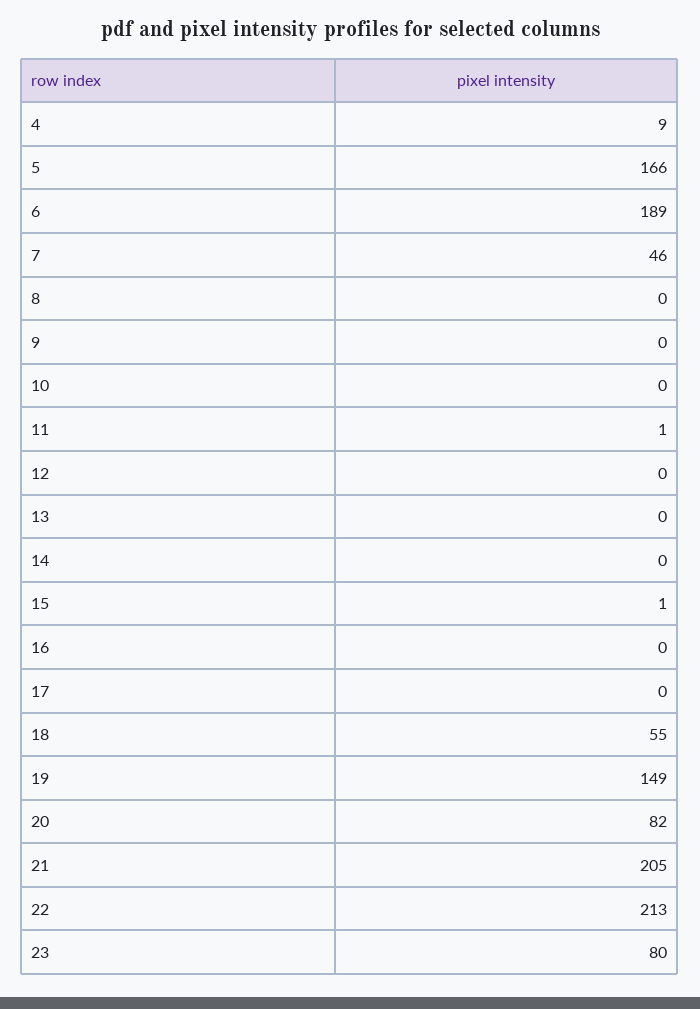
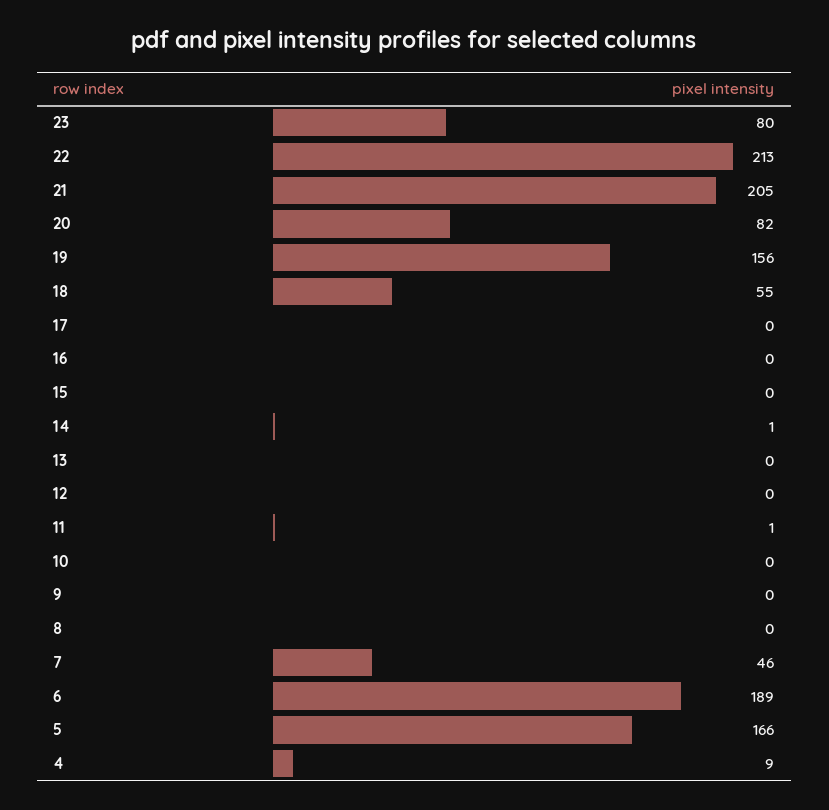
  {
    "4": 9,
    "5": 166,
    "6": 189,
    "7": 46,
    "8": 0,
    "9": 0,
    "10": 0,
    "11": 1,
    "12": 0,
    "13": 0,
-   "14": 0,
+   "14": 1,
-   "15": 1,
+   "15": 0,
    "16": 0,
    "17": 0,
    "18": 55,
-   "19": 149,
+   "19": 156,
    "20": 82,
    "21": 205,
    "22": 213,
    "23": 80
  }

